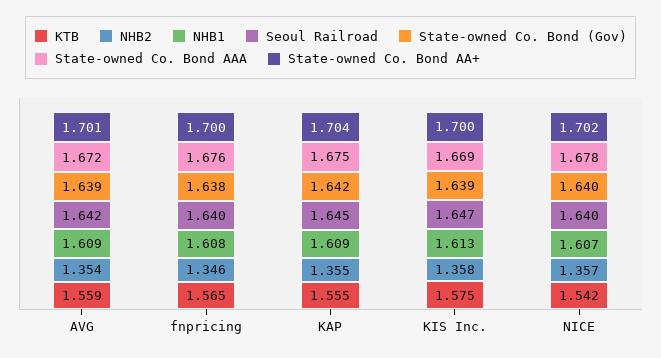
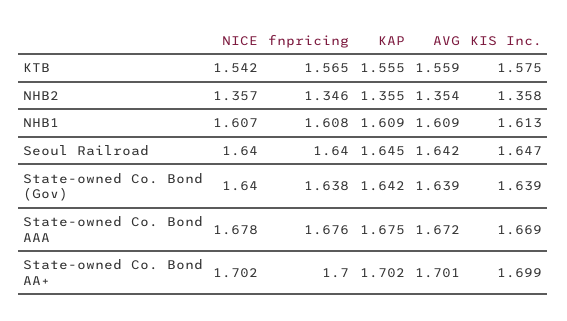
  {
    "KTB": {
      "AVG": 1.559,
      "fnpricing": 1.565,
      "KAP": 1.555,
      "KIS Inc.": 1.575,
      "NICE": 1.542
    },
    "NHB2": {
      "AVG": 1.354,
      "fnpricing": 1.346,
      "KAP": 1.355,
      "KIS Inc.": 1.358,
      "NICE": 1.357
    },
    "NHB1": {
      "AVG": 1.609,
      "fnpricing": 1.608,
      "KAP": 1.609,
      "KIS Inc.": 1.613,
      "NICE": 1.607
    },
    "Seoul Railroad": {
      "AVG": 1.642,
      "fnpricing": 1.64,
      "KAP": 1.645,
      "KIS Inc.": 1.647,
      "NICE": 1.64
    },
    "State-owned Co. Bond (Gov)": {
      "AVG": 1.639,
      "fnpricing": 1.638,
      "KAP": 1.642,
      "KIS Inc.": 1.639,
      "NICE": 1.64
    },
    "State-owned Co. Bond AAA": {
      "AVG": 1.672,
      "fnpricing": 1.676,
      "KAP": 1.675,
      "KIS Inc.": 1.669,
      "NICE": 1.678
    },
    "State-owned Co. Bond AA+": {
      "AVG": 1.701,
      "fnpricing": 1.7,
-     "KAP": 1.704,
+     "KAP": 1.702,
-     "KIS Inc.": 1.7,
+     "KIS Inc.": 1.699,
      "NICE": 1.702
    }
  }

